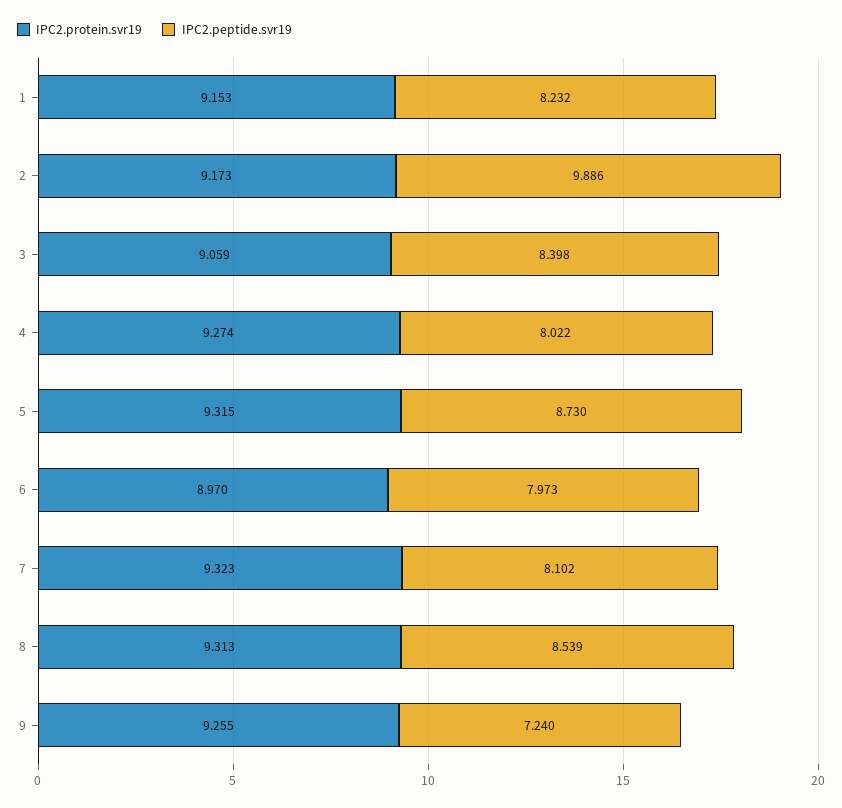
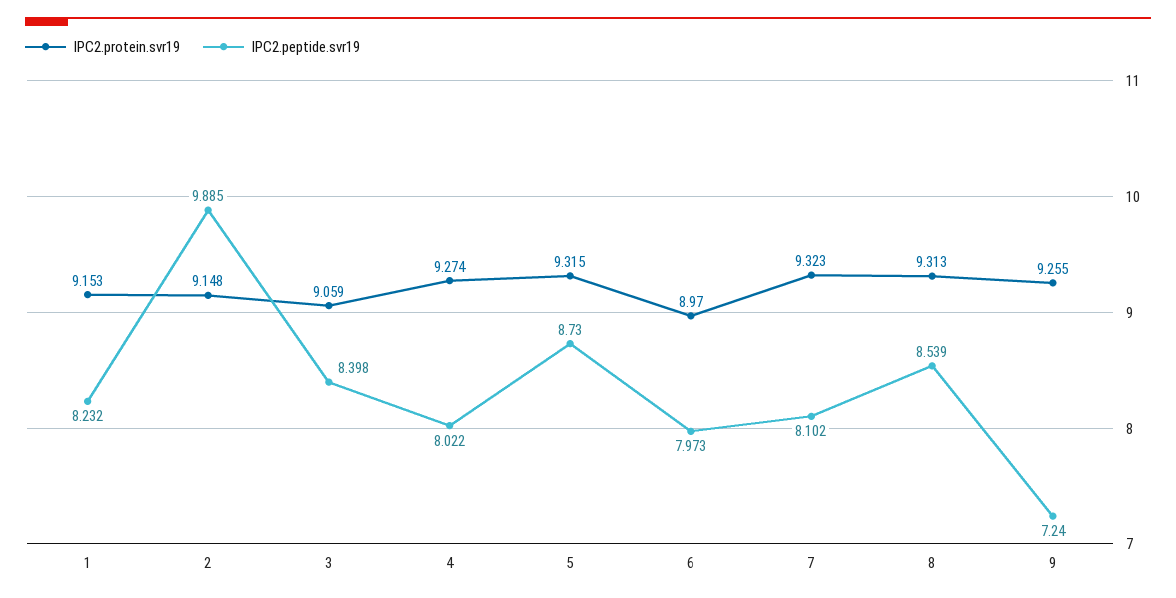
  {
    "IPC2.protein.svr19": {
      "1": 9.153,
-     "2": 9.173,
+     "2": 9.148,
      "3": 9.059,
      "4": 9.274,
      "5": 9.315,
      "6": 8.97,
      "7": 9.323,
      "8": 9.313,
      "9": 9.255
    },
    "IPC2.peptide.svr19": {
      "1": 8.232,
-     "2": 9.886,
+     "2": 9.885,
      "3": 8.398,
      "4": 8.022,
      "5": 8.73,
      "6": 7.973,
      "7": 8.102,
      "8": 8.539,
      "9": 7.24
    }
  }

